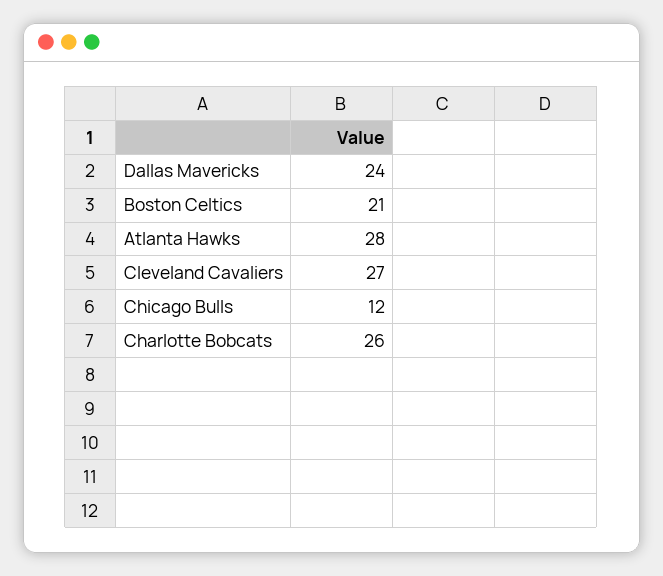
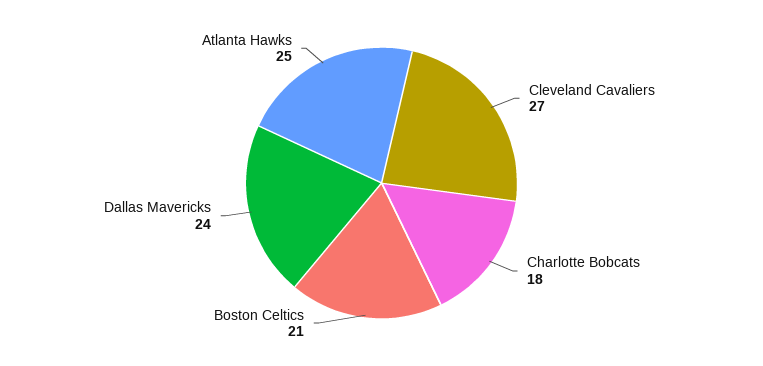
  {
    "Dallas Mavericks": 24,
    "Boston Celtics": 21,
-   "Atlanta Hawks": 28,
+   "Atlanta Hawks": 25,
    "Cleveland Cavaliers": 27,
-   "Chicago Bulls": 12,
-   "Charlotte Bobcats": 26
+   "Charlotte Bobcats": 18
  }

